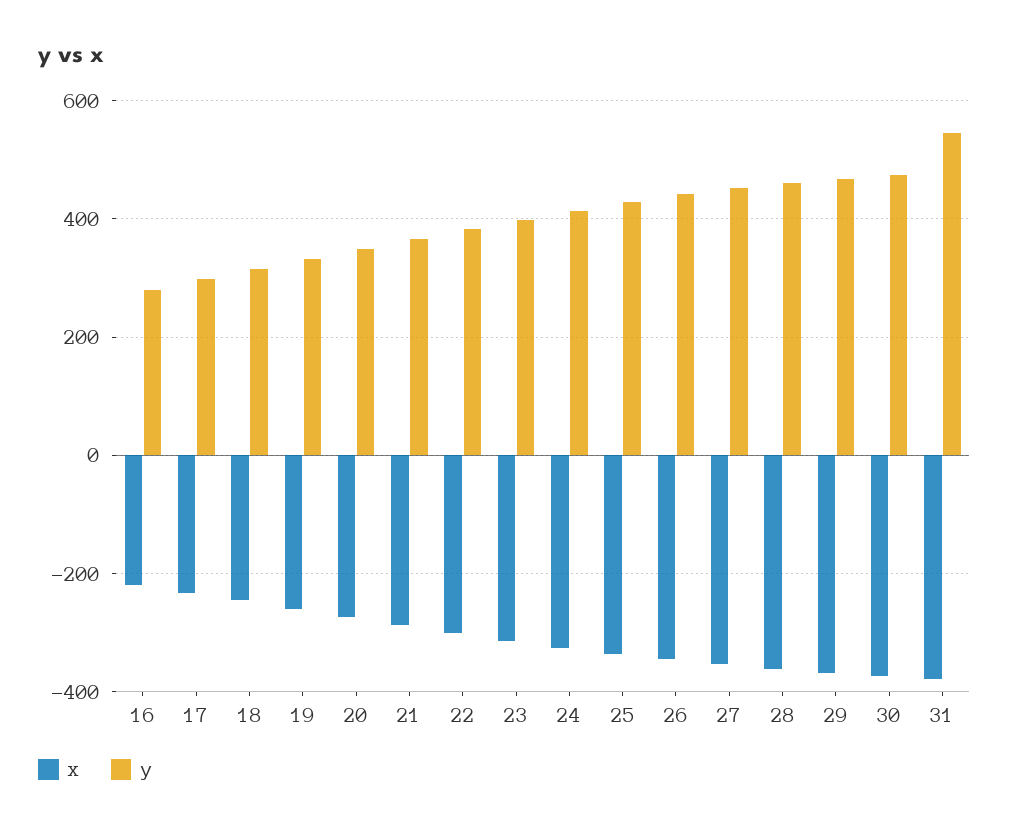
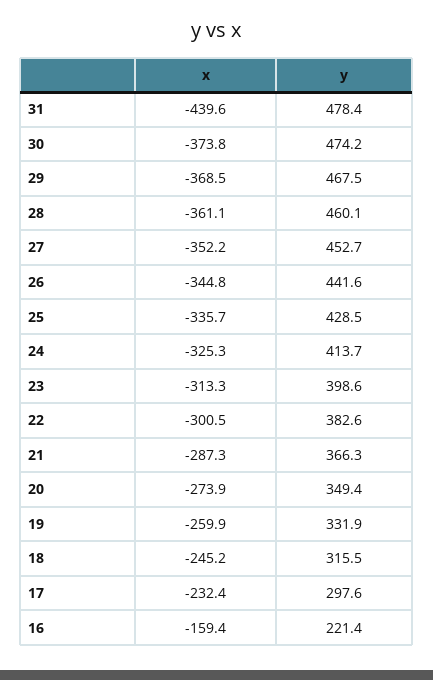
  {
    "x": {
-     "16": -220,
+     "16": -159.4,
      "17": -232.4,
      "18": -245.2,
      "19": -259.9,
      "20": -273.9,
      "21": -287.3,
      "22": -300.5,
      "23": -313.3,
      "24": -325.3,
      "25": -335.7,
      "26": -344.8,
      "27": -352.2,
      "28": -361.1,
      "29": -368.5,
      "30": -373.8,
-     "31": -380
+     "31": -439.6
    },
    "y": {
-     "16": 280,
+     "16": 221.4,
      "17": 297.6,
      "18": 315.5,
      "19": 331.9,
      "20": 349.4,
      "21": 366.3,
      "22": 382.6,
      "23": 398.6,
      "24": 413.7,
      "25": 428.5,
      "26": 441.6,
      "27": 452.7,
      "28": 460.1,
      "29": 467.5,
      "30": 474.2,
-     "31": 540
+     "31": 478.4
    }
  }

